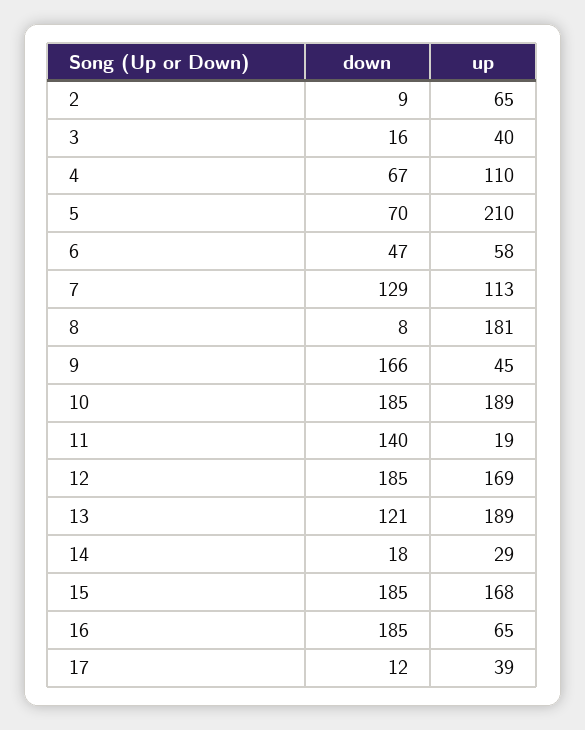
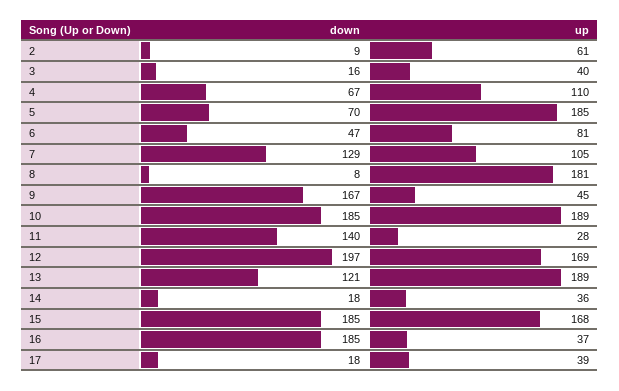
  {
    "down": {
      "2": 9,
      "3": 16,
      "4": 67,
      "5": 70,
      "6": 47,
      "7": 129,
      "8": 8,
-     "9": 166,
+     "9": 167,
      "10": 185,
      "11": 140,
-     "12": 185,
+     "12": 197,
      "13": 121,
      "14": 18,
      "15": 185,
      "16": 185,
-     "17": 12
+     "17": 18
    },
    "up": {
-     "2": 65,
+     "2": 61,
      "3": 40,
      "4": 110,
-     "5": 210,
+     "5": 185,
-     "6": 58,
+     "6": 81,
-     "7": 113,
+     "7": 105,
      "8": 181,
      "9": 45,
      "10": 189,
-     "11": 19,
+     "11": 28,
      "12": 169,
      "13": 189,
-     "14": 29,
+     "14": 36,
      "15": 168,
-     "16": 65,
+     "16": 37,
      "17": 39
    }
  }

